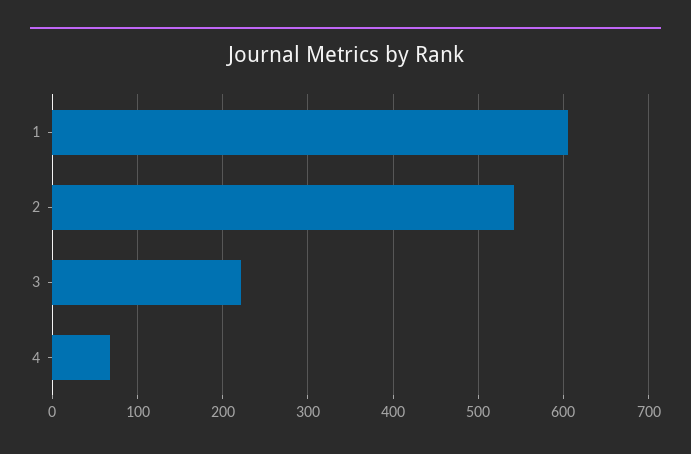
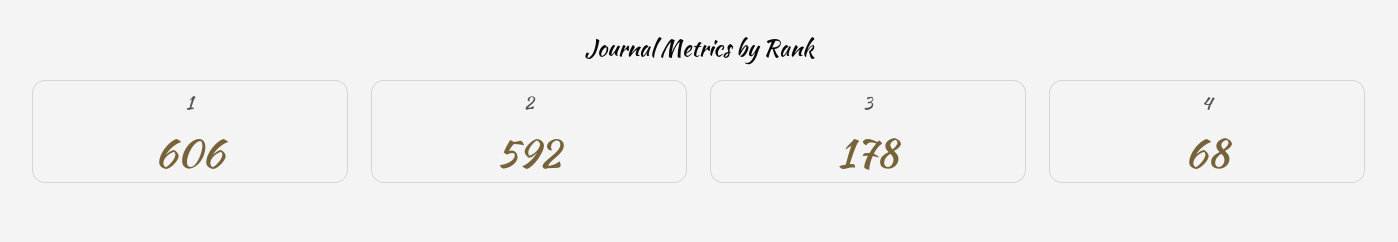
  {
    "1": 606,
-   "2": 540,
+   "2": 592,
-   "3": 220,
+   "3": 178,
    "4": 68
  }

